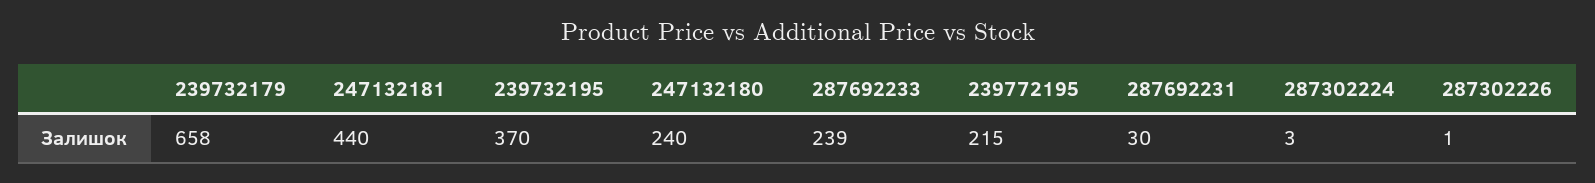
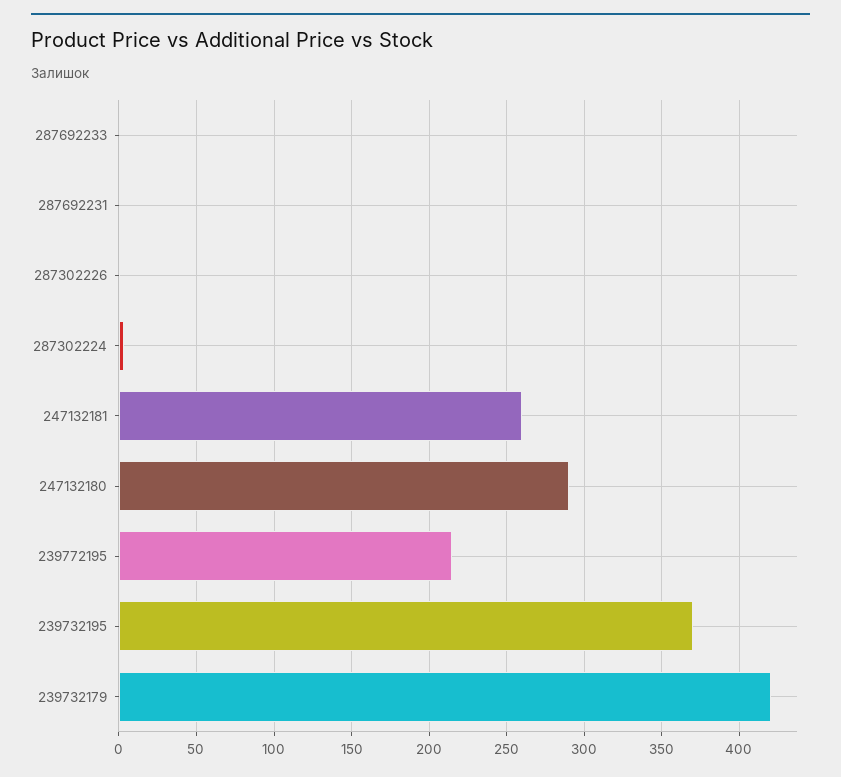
  {
-   "239732179": 658,
+   "239732179": 420,
-   "247132181": 440,
+   "247132181": 260,
    "239732195": 370,
-   "247132180": 240,
+   "247132180": 290,
-   "287692233": 239,
+   "287692233": 0,
    "239772195": 215,
-   "287692231": 30,
+   "287692231": 0,
    "287302224": 3,
    "287302226": 1
  }

